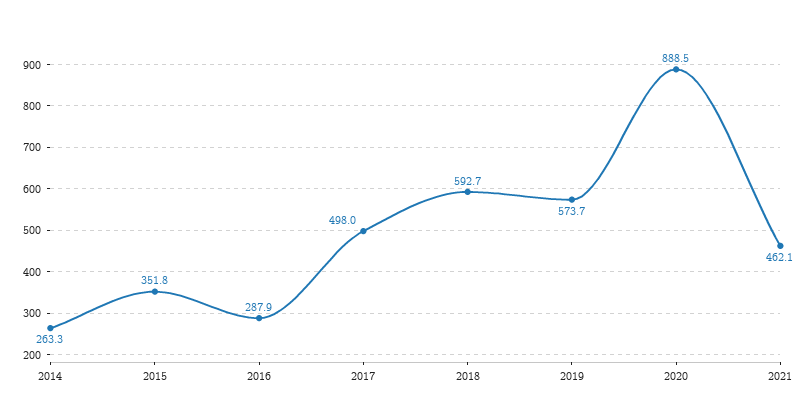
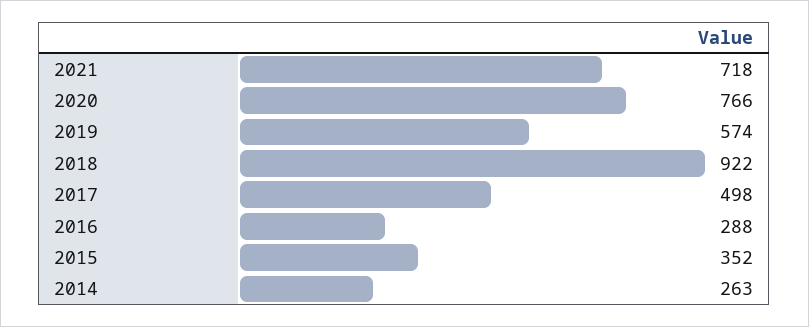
  {
    "2014": 263.3,
    "2015": 351.8,
    "2016": 287.9,
    "2017": 498,
-   "2018": 592.7,
+   "2018": 922,
    "2019": 573.7,
-   "2020": 888.5,
+   "2020": 766,
-   "2021": 462.1
+   "2021": 718
  }

